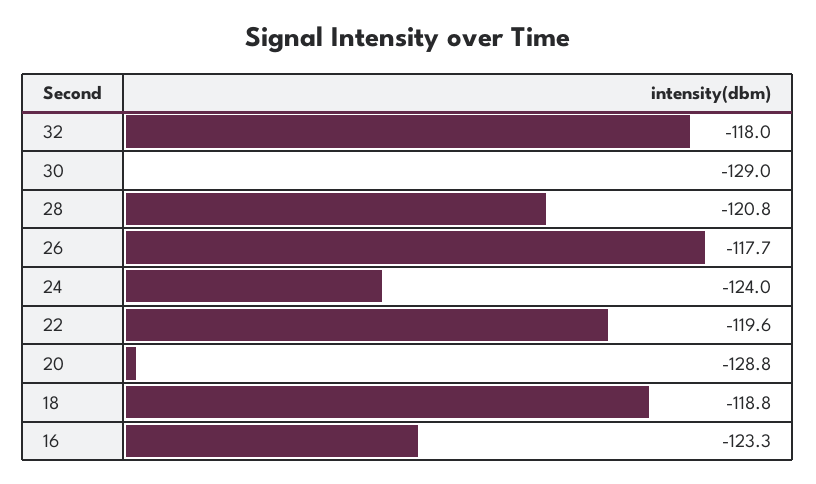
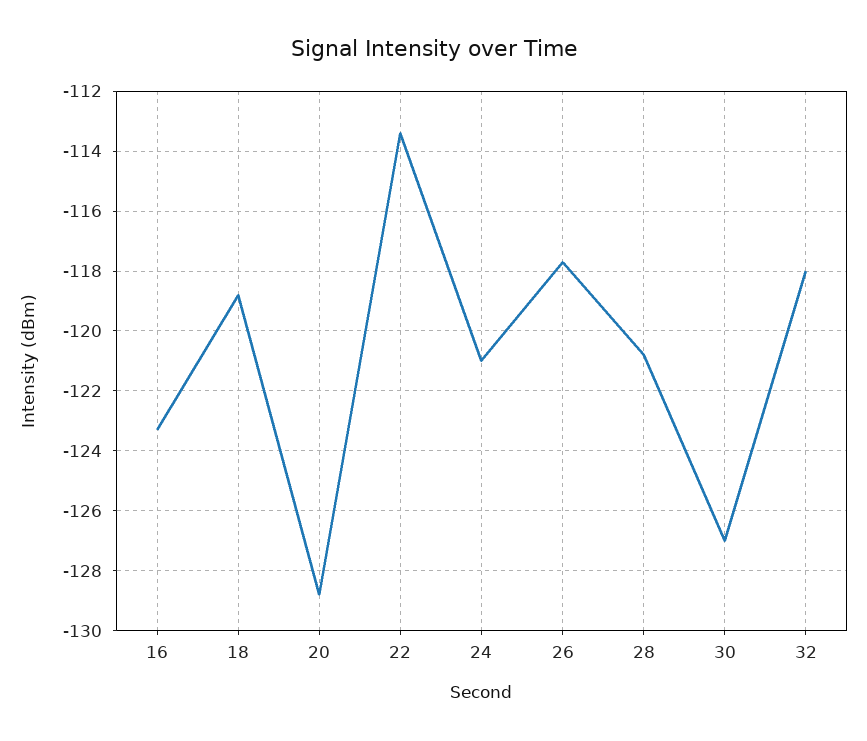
  {
    "32": -118,
-   "30": -129,
+   "30": -127,
    "28": -120.8,
    "26": -117.7,
-   "24": -124,
+   "24": -121,
-   "22": -119.6,
+   "22": -113.5,
    "20": -128.8,
    "18": -118.8,
    "16": -123.3
  }

